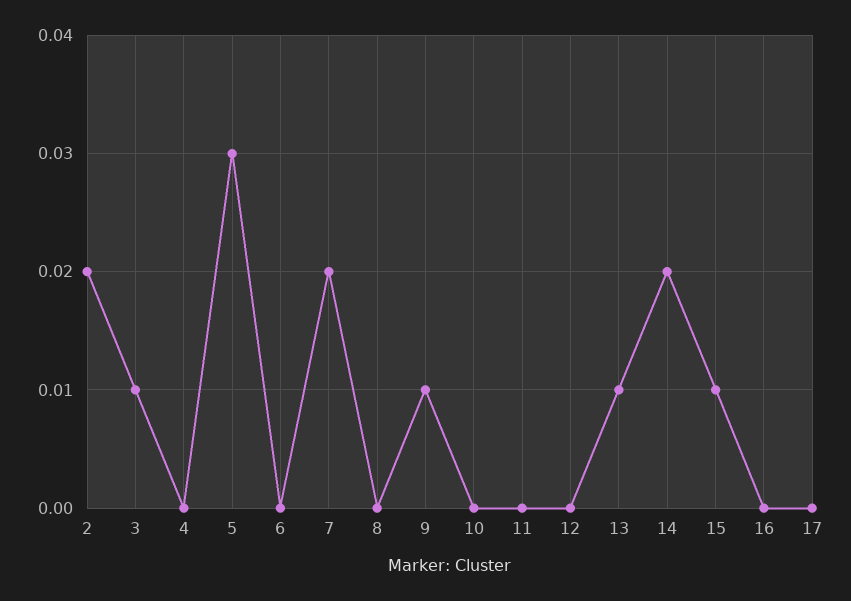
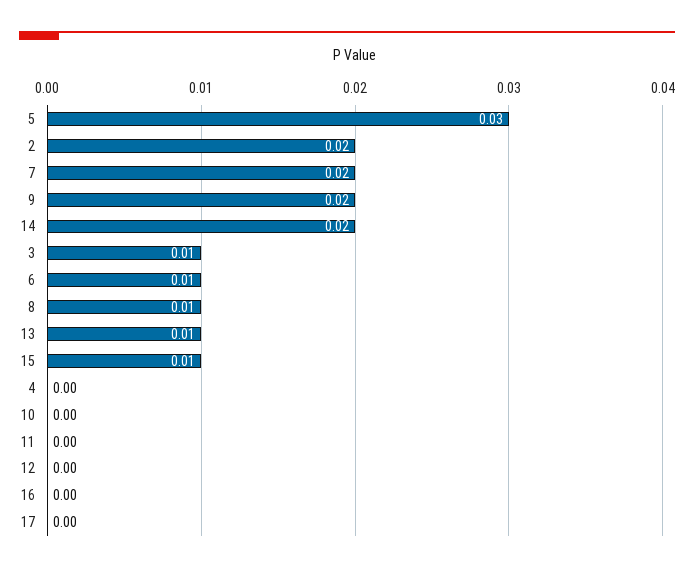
  {
    "2": 0.02,
    "3": 0.01,
    "4": 0,
    "5": 0.03,
-   "6": 0,
+   "6": 0.01,
    "7": 0.02,
-   "8": 0,
+   "8": 0.01,
-   "9": 0.01,
+   "9": 0.02,
    "10": 0,
    "11": 0,
    "12": 0,
    "13": 0.01,
    "14": 0.02,
    "15": 0.01,
    "16": 0,
    "17": 0
  }

